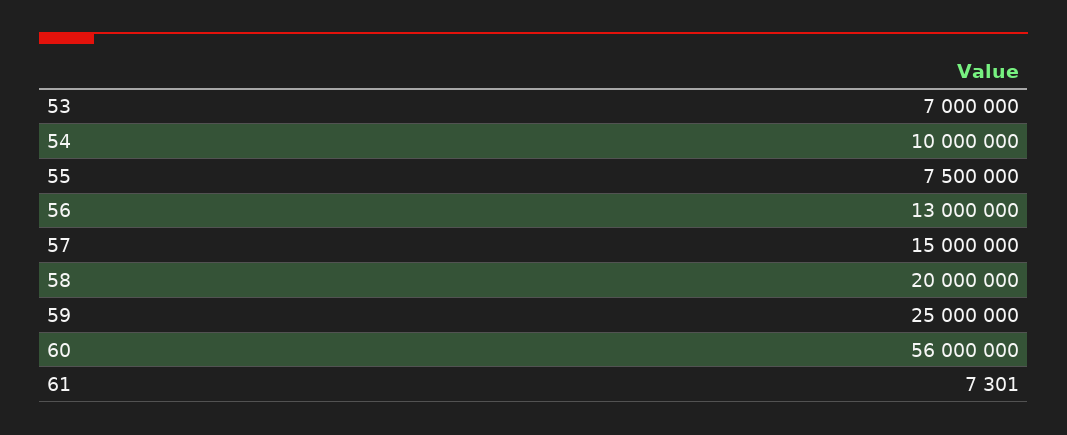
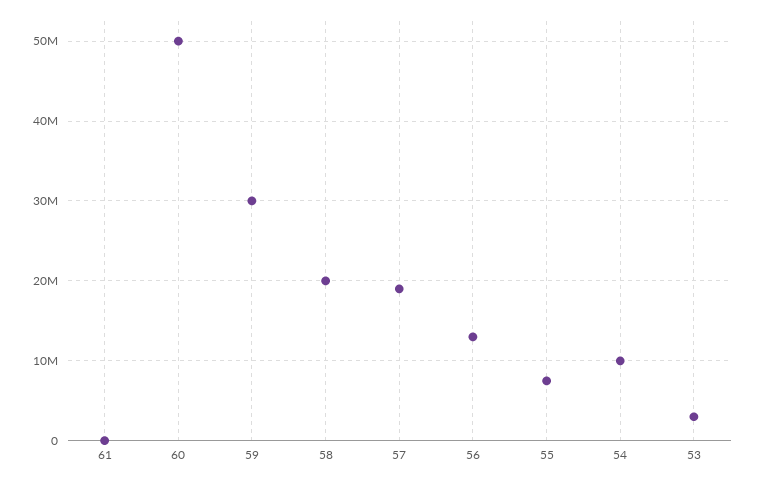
  {
-   "53": 7000000,
+   "53": 3000000,
    "54": 10000000,
    "55": 7500000,
    "56": 13000000,
-   "57": 15000000,
+   "57": 19000000,
    "58": 20000000,
-   "59": 25000000,
+   "59": 30000000,
-   "60": 56000000,
+   "60": 50000000,
    "61": 7301
  }

